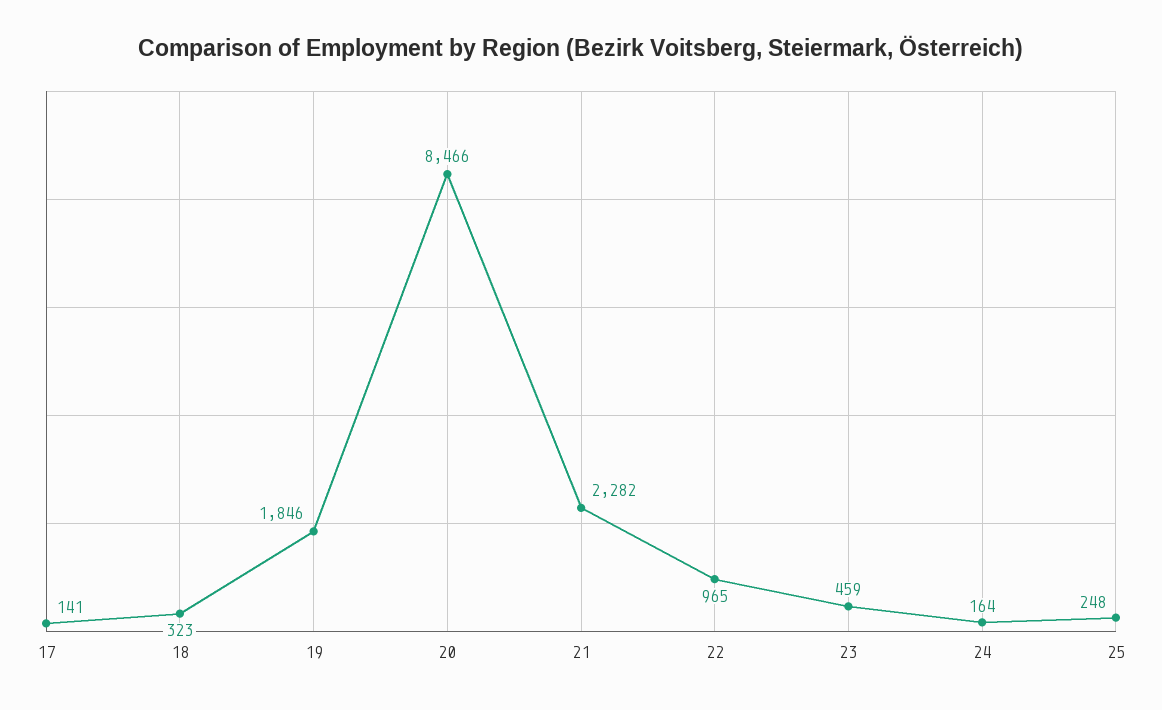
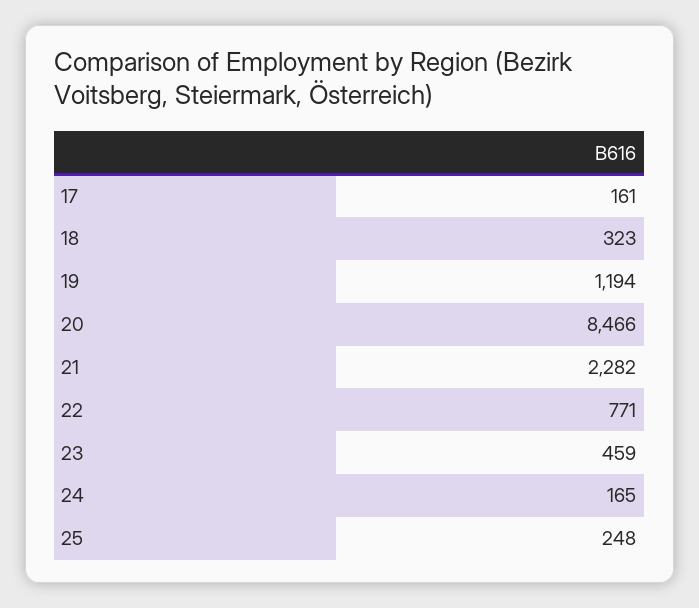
  {
-   "17": 141,
+   "17": 161,
    "18": 323,
-   "19": 1846,
+   "19": 1194,
    "20": 8466,
    "21": 2282,
-   "22": 965,
+   "22": 771,
    "23": 459,
-   "24": 164,
+   "24": 165,
    "25": 248
  }

